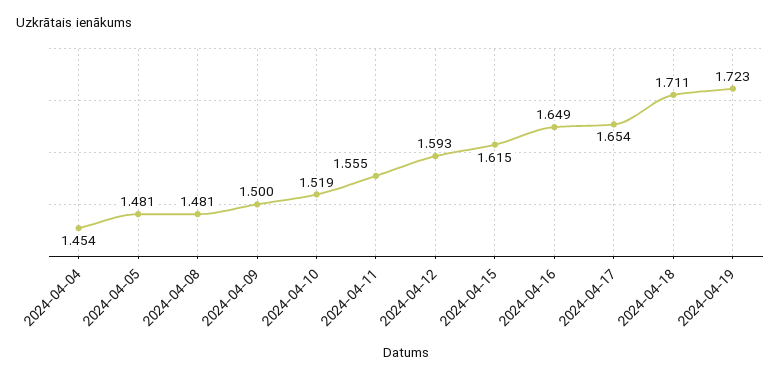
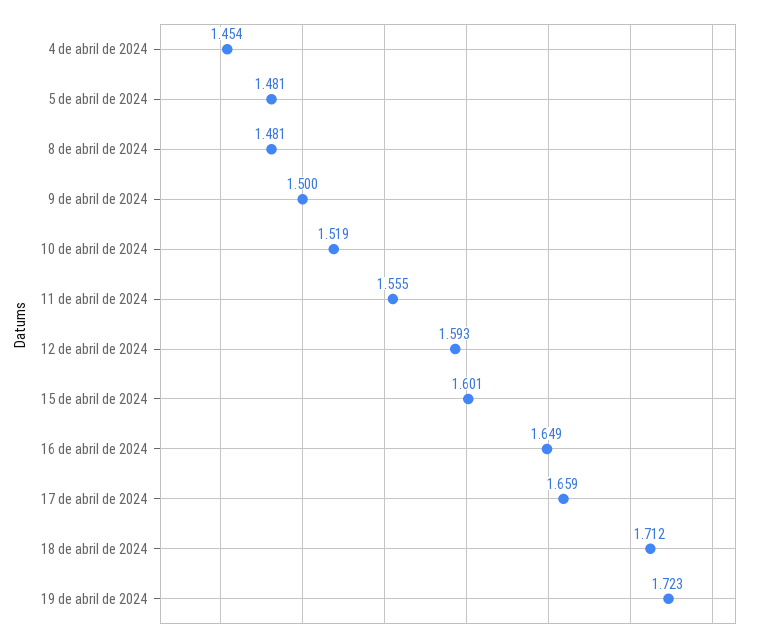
  {
    "2024-04-04": 1.454,
    "2024-04-05": 1.481,
    "2024-04-08": 1.481,
    "2024-04-09": 1.5,
    "2024-04-10": 1.519,
    "2024-04-11": 1.555,
    "2024-04-12": 1.593,
-   "2024-04-15": 1.615,
+   "2024-04-15": 1.601,
    "2024-04-16": 1.649,
-   "2024-04-17": 1.654,
+   "2024-04-17": 1.659,
-   "2024-04-18": 1.711,
+   "2024-04-18": 1.712,
    "2024-04-19": 1.723
  }

